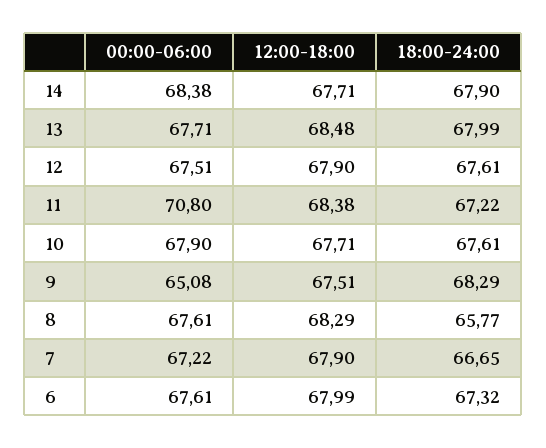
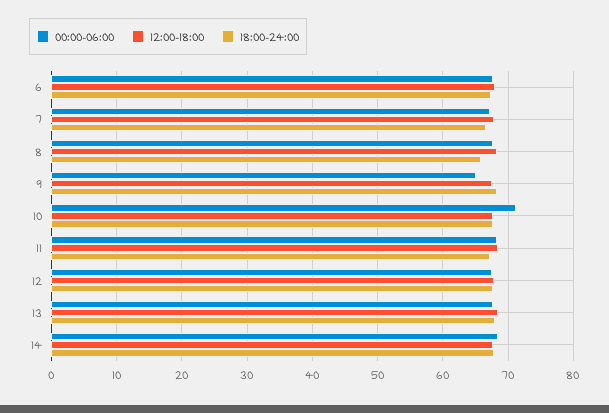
  {
    "00:00-06:00": {
      "14": 68.38,
      "13": 67.71,
      "12": 67.51,
-     "11": 70.8,
+     "11": 68,
-     "10": 67.9,
+     "10": 71,
      "9": 65.08,
      "8": 67.61,
      "7": 67.22,
      "6": 67.61
    },
    "12:00-18:00": {
      "14": 67.71,
      "13": 68.48,
      "12": 67.9,
      "11": 68.38,
      "10": 67.71,
      "9": 67.51,
      "8": 68.29,
      "7": 67.9,
      "6": 67.99
    },
    "18:00-24:00": {
      "14": 67.9,
      "13": 67.99,
      "12": 67.61,
      "11": 67.22,
      "10": 67.61,
      "9": 68.29,
      "8": 65.77,
      "7": 66.65,
      "6": 67.32
    }
  }

